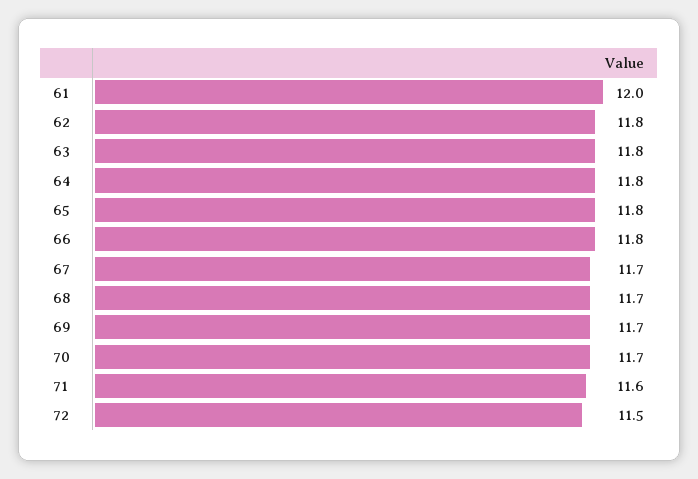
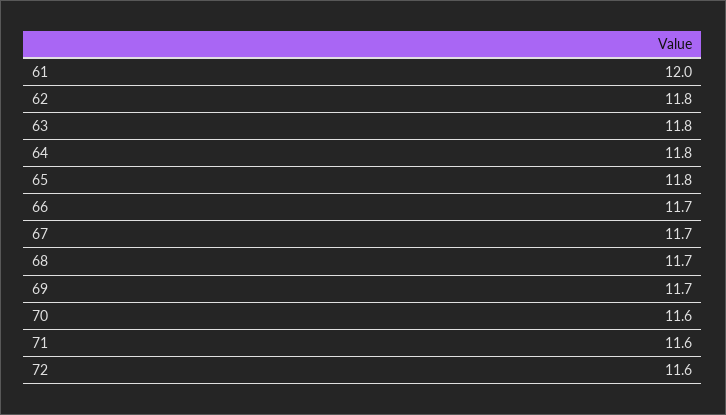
  {
    "61": 12,
    "62": 11.8,
    "63": 11.8,
    "64": 11.8,
    "65": 11.8,
-   "66": 11.8,
+   "66": 11.7,
    "67": 11.7,
    "68": 11.7,
    "69": 11.7,
-   "70": 11.7,
+   "70": 11.6,
    "71": 11.6,
-   "72": 11.5
+   "72": 11.6
  }

